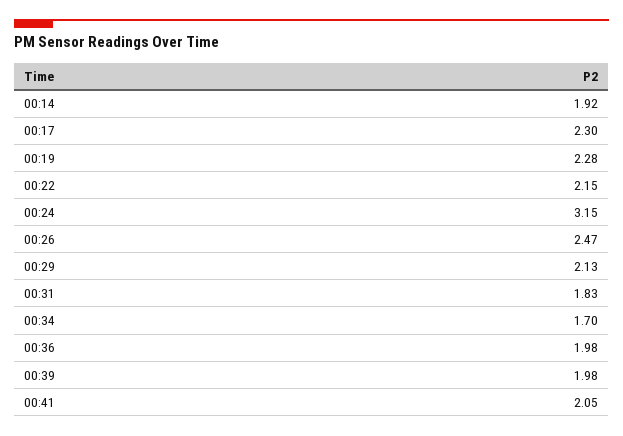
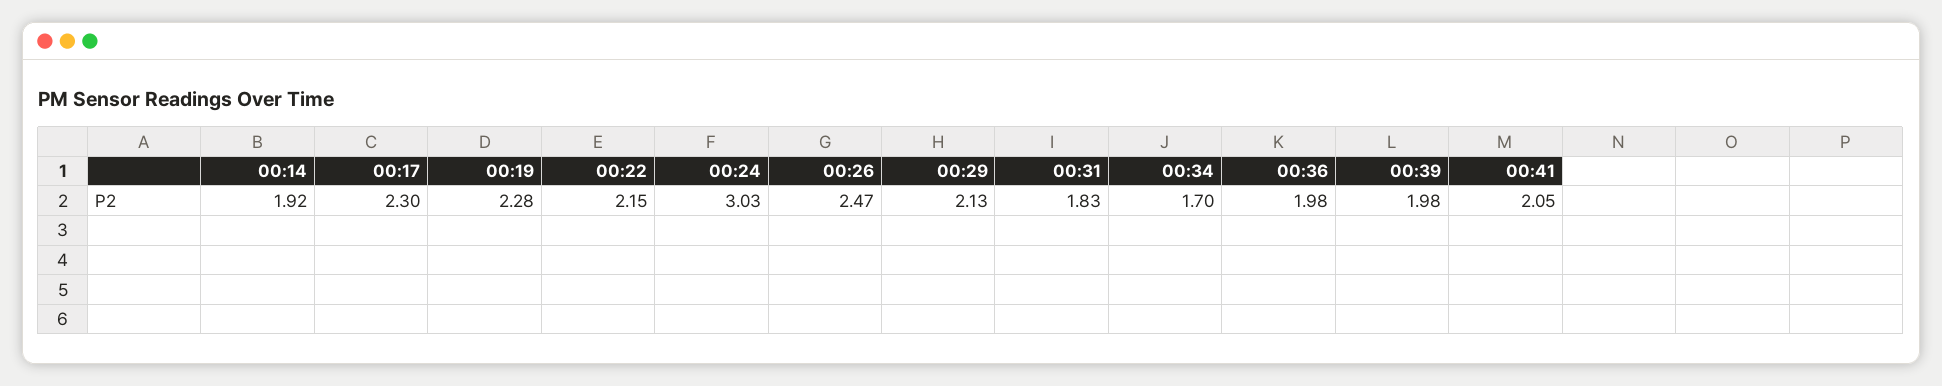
  {
    "00:14": 1.92,
    "00:17": 2.3,
    "00:19": 2.28,
    "00:22": 2.15,
-   "00:24": 3.15,
+   "00:24": 3.03,
    "00:26": 2.47,
    "00:29": 2.13,
    "00:31": 1.83,
    "00:34": 1.7,
    "00:36": 1.98,
    "00:39": 1.98,
    "00:41": 2.05
  }

